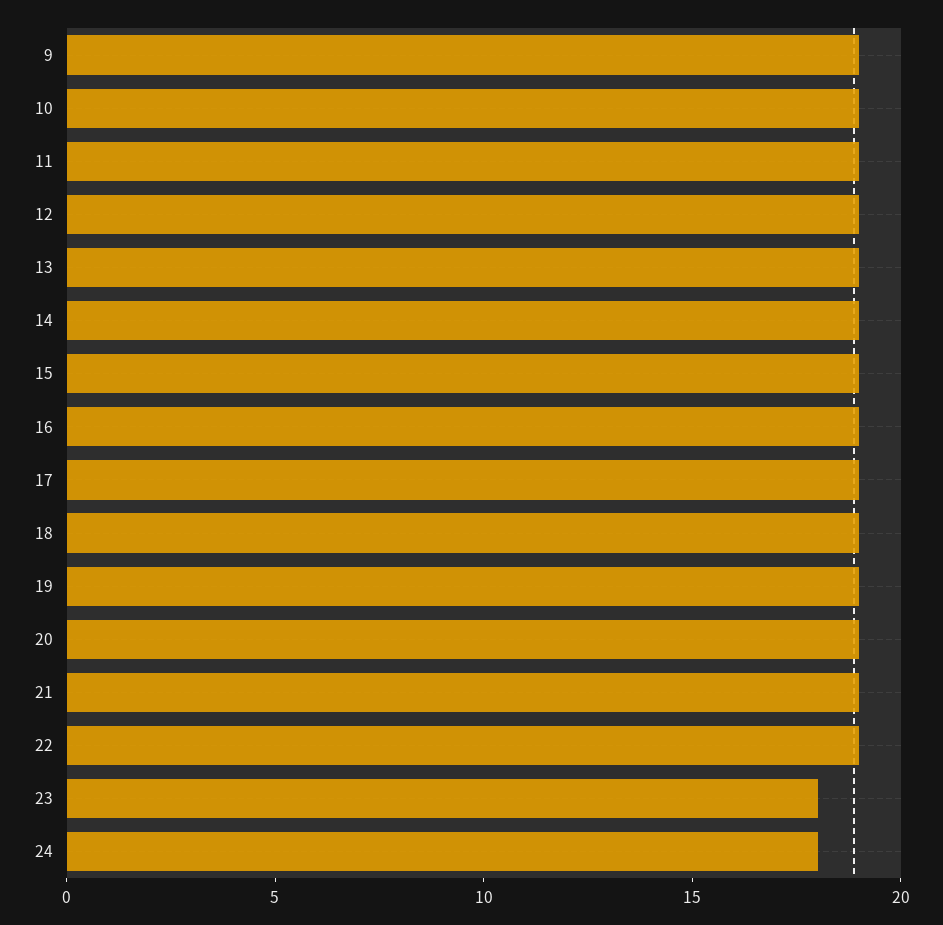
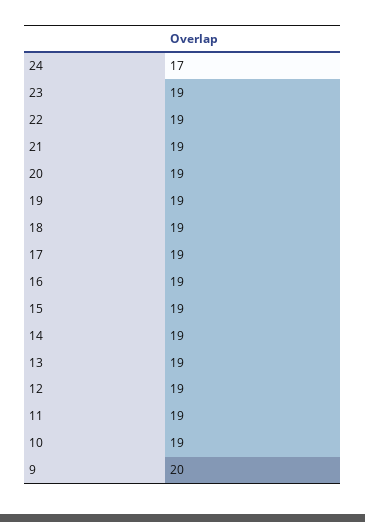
  {
-   "9": 19,
+   "9": 20,
    "10": 19,
    "11": 19,
    "12": 19,
    "13": 19,
    "14": 19,
    "15": 19,
    "16": 19,
    "17": 19,
    "18": 19,
    "19": 19,
    "20": 19,
    "21": 19,
    "22": 19,
-   "23": 18,
+   "23": 19,
-   "24": 18
+   "24": 17
  }

